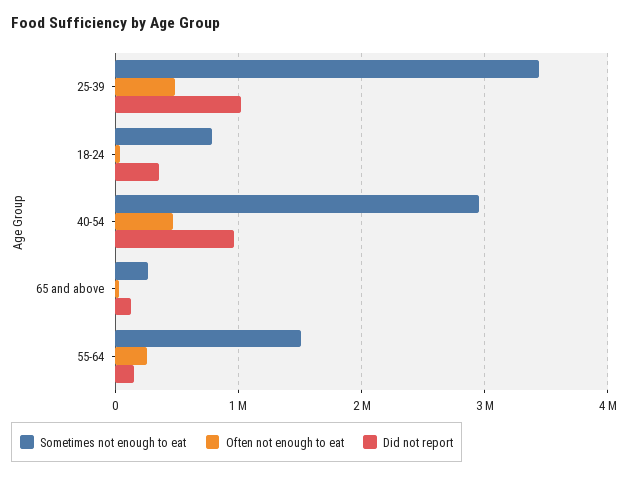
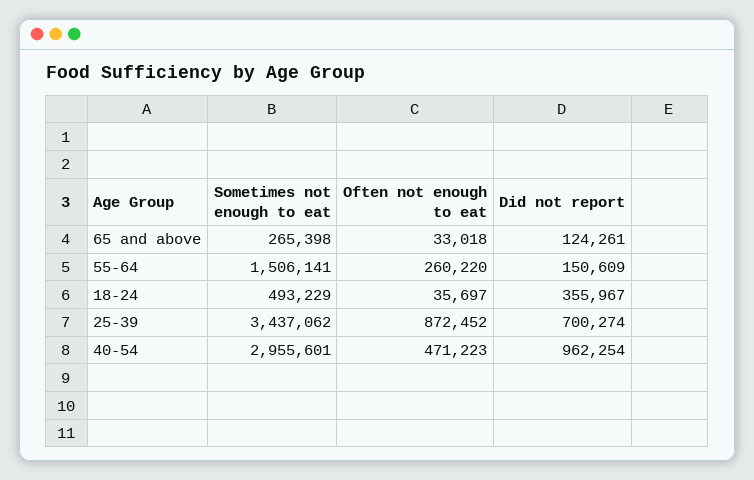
  {
    "Sometimes not enough to eat": {
      "25-39": 3437062,
-     "18-24": 800000,
+     "18-24": 493229,
      "40-54": 2955601,
      "65 and above": 265398,
      "55-64": 1506141
    },
    "Often not enough to eat": {
-     "25-39": 500000,
+     "25-39": 872452,
      "18-24": 35697,
      "40-54": 471223,
      "65 and above": 33018,
      "55-64": 260220
    },
    "Did not report": {
-     "25-39": 1000000,
+     "25-39": 700274,
      "18-24": 355967,
      "40-54": 962254,
      "65 and above": 124261,
      "55-64": 150609
    }
  }

